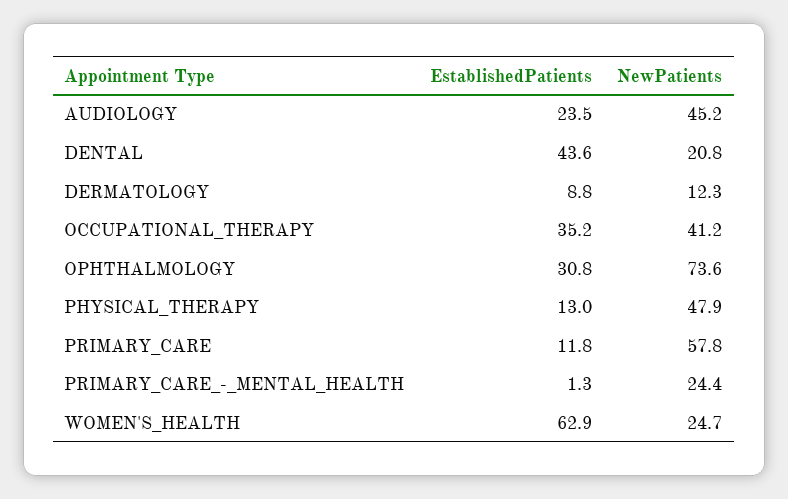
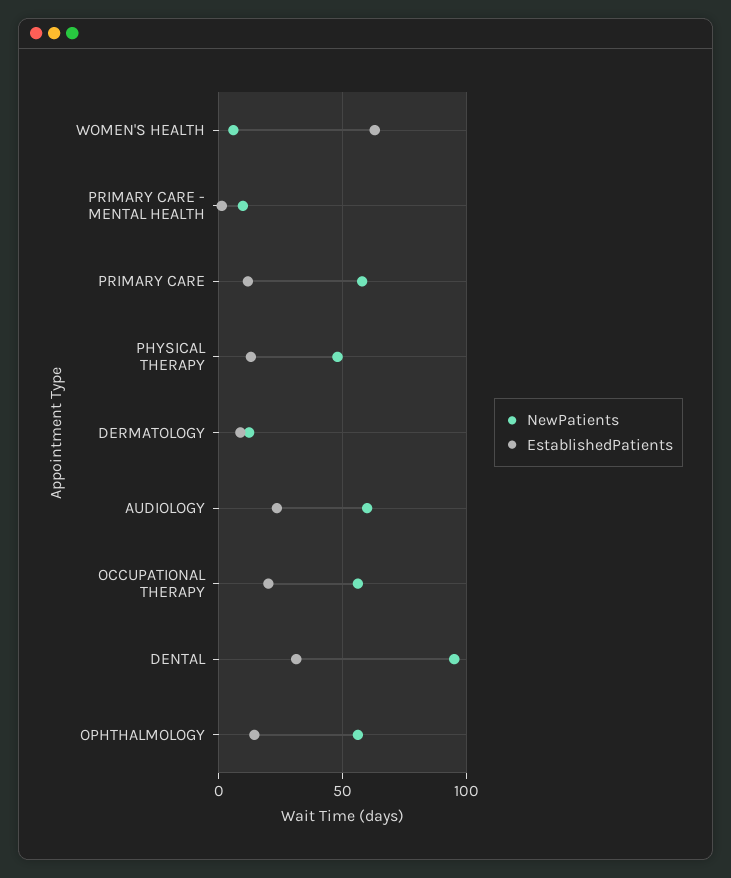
  {
    "EstablishedPatients": {
      "AUDIOLOGY": 23.5,
-     "DENTAL": 43.6,
+     "DENTAL": 30,
      "DERMATOLOGY": 8.8,
-     "OCCUPATIONAL_THERAPY": 35.2,
+     "OCCUPATIONAL_THERAPY": 20,
-     "OPHTHALMOLOGY": 30.8,
+     "OPHTHALMOLOGY": 15,
      "PHYSICAL_THERAPY": 13,
      "PRIMARY_CARE": 11.8,
      "PRIMARY_CARE_-_MENTAL_HEALTH": 1.3,
      "WOMEN'S_HEALTH": 62.9
    },
    "NewPatients": {
-     "AUDIOLOGY": 45.2,
+     "AUDIOLOGY": 60,
-     "DENTAL": 20.8,
+     "DENTAL": 95,
      "DERMATOLOGY": 12.3,
-     "OCCUPATIONAL_THERAPY": 41.2,
+     "OCCUPATIONAL_THERAPY": 55,
-     "OPHTHALMOLOGY": 73.6,
+     "OPHTHALMOLOGY": 55,
      "PHYSICAL_THERAPY": 47.9,
      "PRIMARY_CARE": 57.8,
-     "PRIMARY_CARE_-_MENTAL_HEALTH": 24.4,
+     "PRIMARY_CARE_-_MENTAL_HEALTH": 10,
-     "WOMEN'S_HEALTH": 24.7
+     "WOMEN'S_HEALTH": 5
    }
  }

